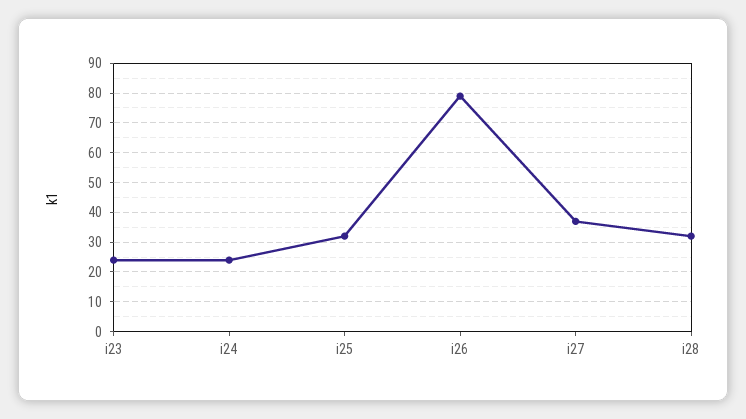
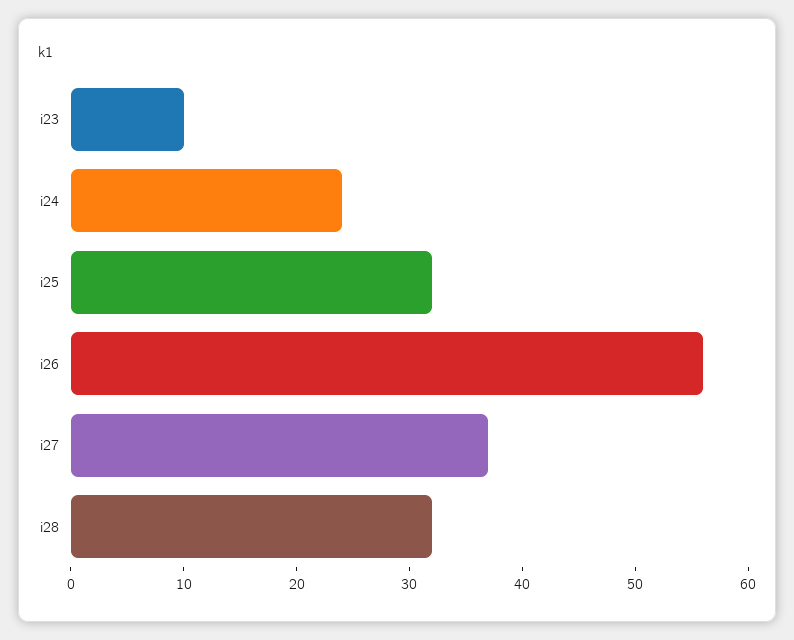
  {
-   "i23": 25,
+   "i23": 10,
    "i24": 24,
    "i25": 32,
-   "i26": 80,
+   "i26": 56,
    "i27": 37,
    "i28": 32
  }

